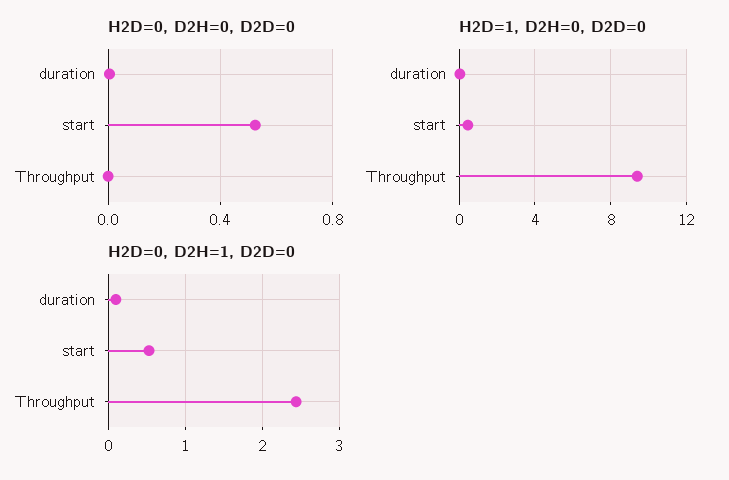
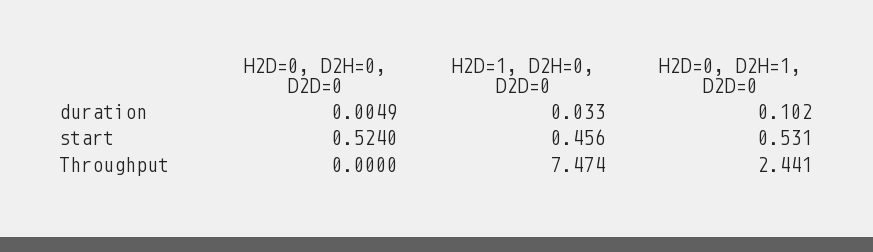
  {
    "H2D=0, D2H=0, D2D=0": {
      "duration": 0.0049,
      "start": 0.524,
      "Throughput": 0
    },
    "H2D=1, D2H=0, D2D=0": {
      "duration": 0.033,
      "start": 0.456,
-     "Throughput": 9.5
+     "Throughput": 7.474
    },
    "H2D=0, D2H=1, D2D=0": {
      "duration": 0.102,
      "start": 0.531,
      "Throughput": 2.441
    }
  }

